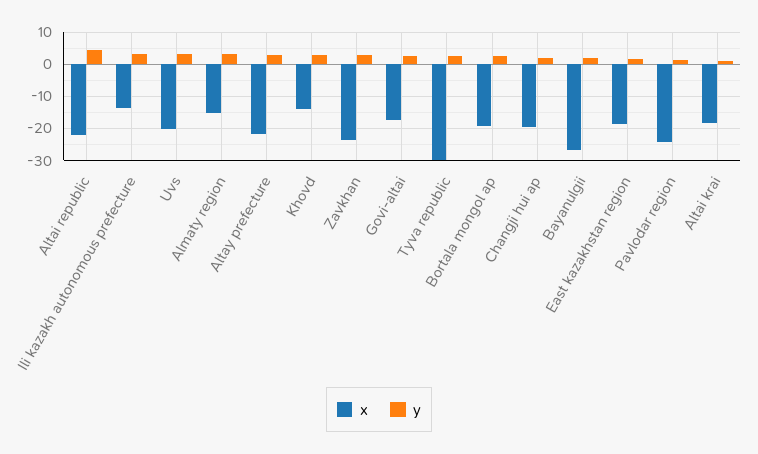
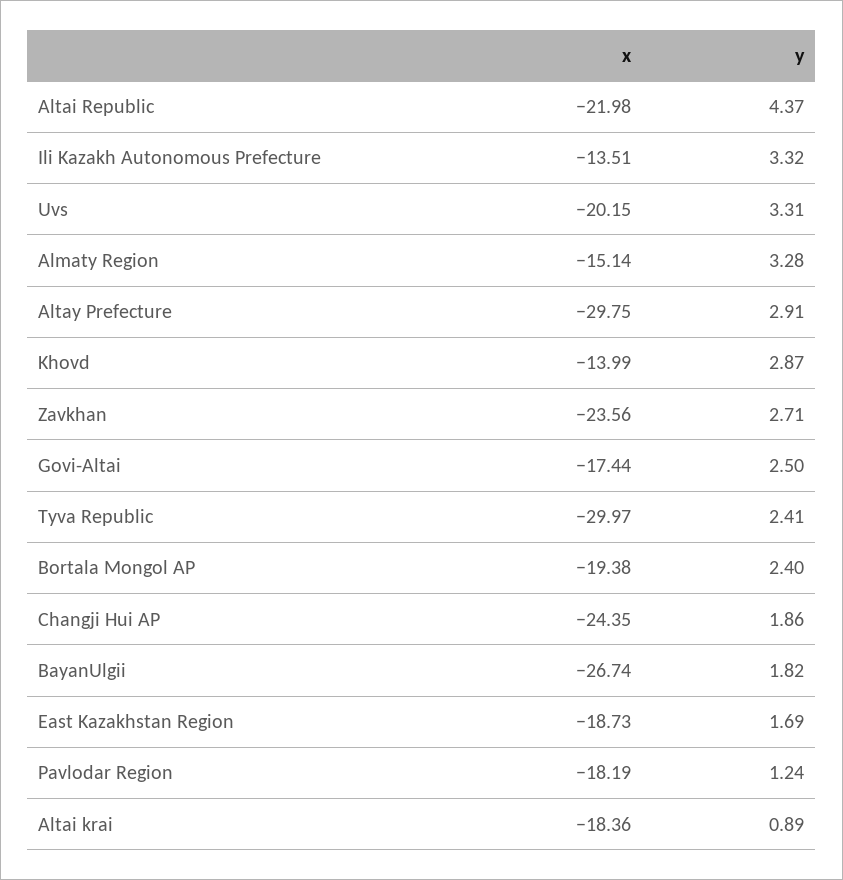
  {
    "x": {
      "Altai republic": -21.98,
      "Ili kazakh autonomous prefecture": -13.51,
      "Uvs": -20.15,
      "Almaty region": -15.14,
-     "Altay prefecture": -22,
+     "Altay prefecture": -29.75,
      "Khovd": -13.99,
      "Zavkhan": -23.56,
      "Govi-altai": -17.44,
      "Tyva republic": -29.97,
      "Bortala mongol ap": -19.38,
-     "Changji hui ap": -20,
+     "Changji hui ap": -24.35,
      "Bayanulgii": -26.74,
      "East kazakhstan region": -18.73,
-     "Pavlodar region": -24,
+     "Pavlodar region": -18.19,
      "Altai krai": -18.36
    },
    "y": {
      "Altai republic": 4.37,
      "Ili kazakh autonomous prefecture": 3.32,
      "Uvs": 3.31,
      "Almaty region": 3.28,
      "Altay prefecture": 2.91,
      "Khovd": 2.87,
      "Zavkhan": 2.71,
      "Govi-altai": 2.5,
      "Tyva republic": 2.41,
      "Bortala mongol ap": 2.4,
      "Changji hui ap": 1.86,
      "Bayanulgii": 1.82,
      "East kazakhstan region": 1.69,
      "Pavlodar region": 1.24,
      "Altai krai": 0.89
    }
  }

